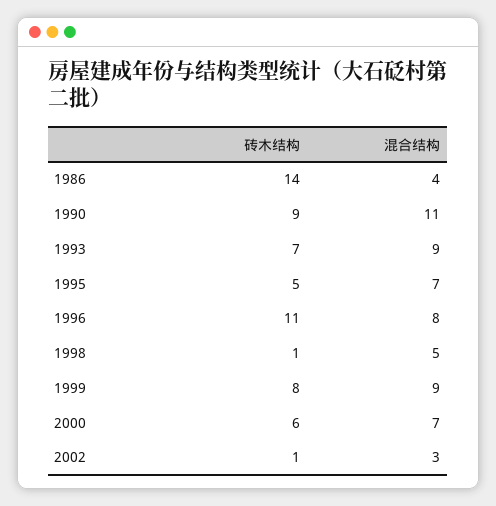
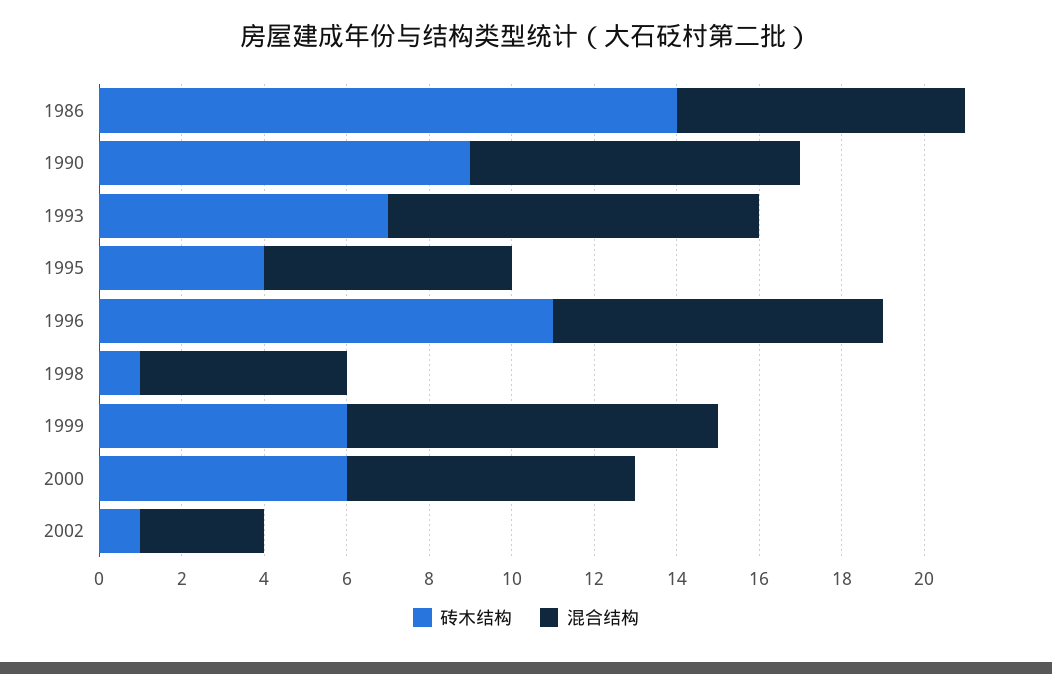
  {
    "砖木结构": {
      "1986": 14,
      "1990": 9,
      "1993": 7,
-     "1995": 5,
+     "1995": 4,
      "1996": 11,
      "1998": 1,
-     "1999": 8,
+     "1999": 6,
      "2000": 6,
      "2002": 1
    },
    "混合结构": {
-     "1986": 4,
+     "1986": 7,
-     "1990": 11,
+     "1990": 8,
      "1993": 9,
-     "1995": 7,
+     "1995": 6,
      "1996": 8,
      "1998": 5,
      "1999": 9,
      "2000": 7,
      "2002": 3
    }
  }

